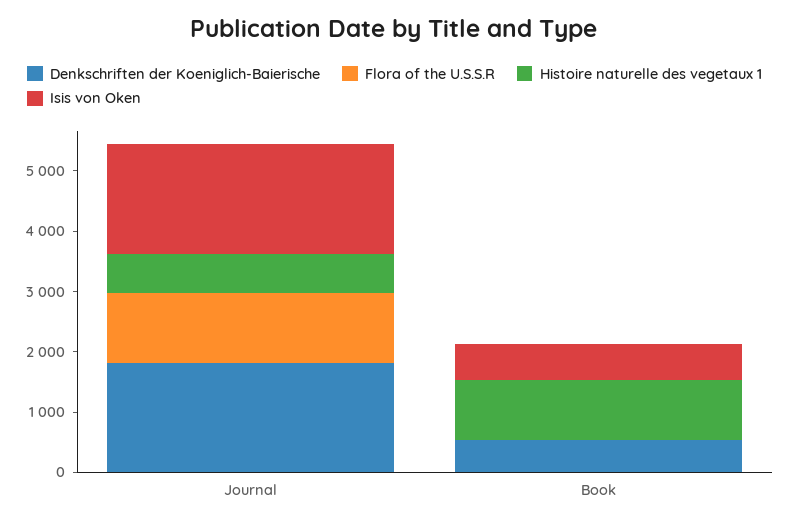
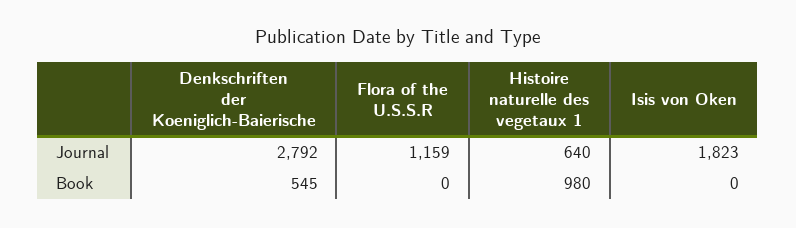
  {
    "Denkschriften der Koeniglich-Baierische": {
-     "Journal": 1800,
+     "Journal": 2792,
      "Book": 545
    },
    "Flora of the U.S.S.R": {
      "Journal": 1159,
      "Book": 0
    },
    "Histoire naturelle des vegetaux 1": {
      "Journal": 640,
      "Book": 980
    },
    "Isis von Oken": {
      "Journal": 1823,
-     "Book": 600
+     "Book": 0
    }
  }

